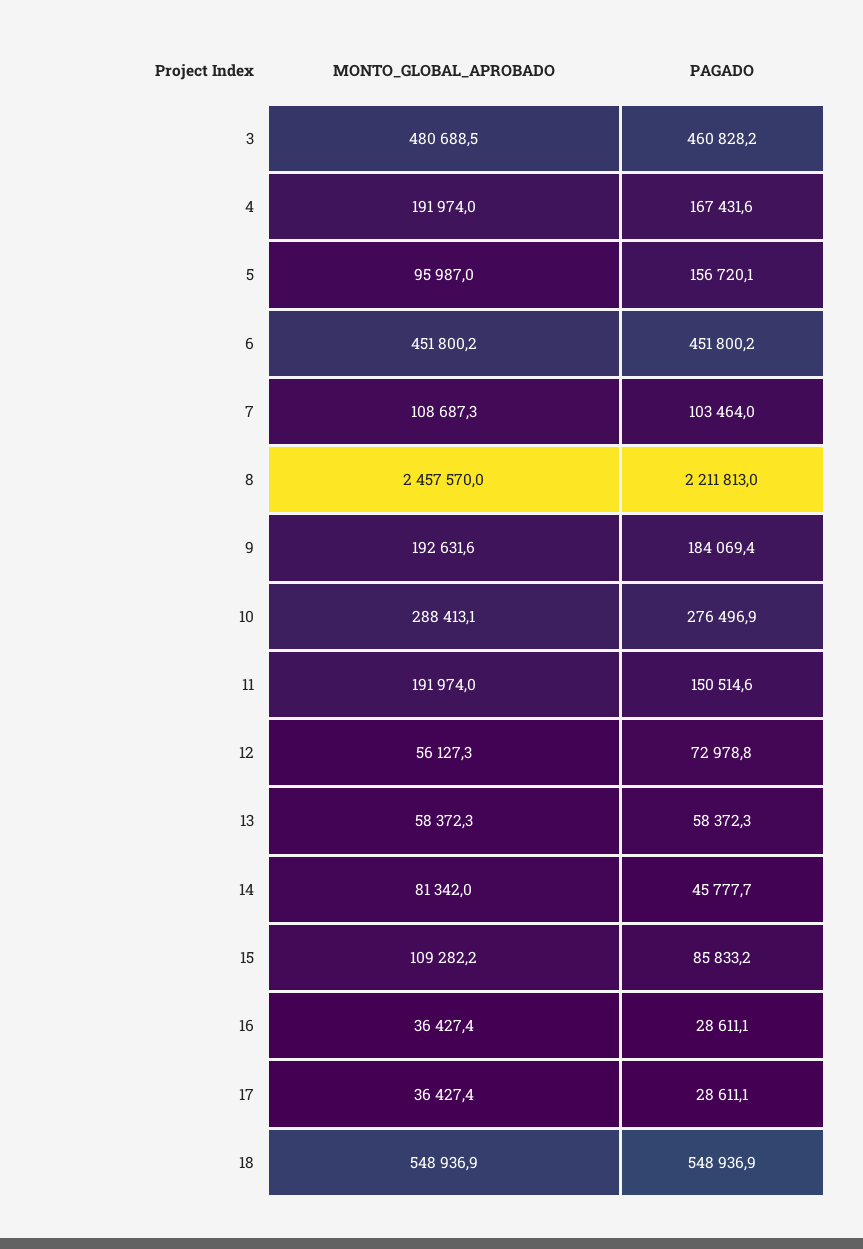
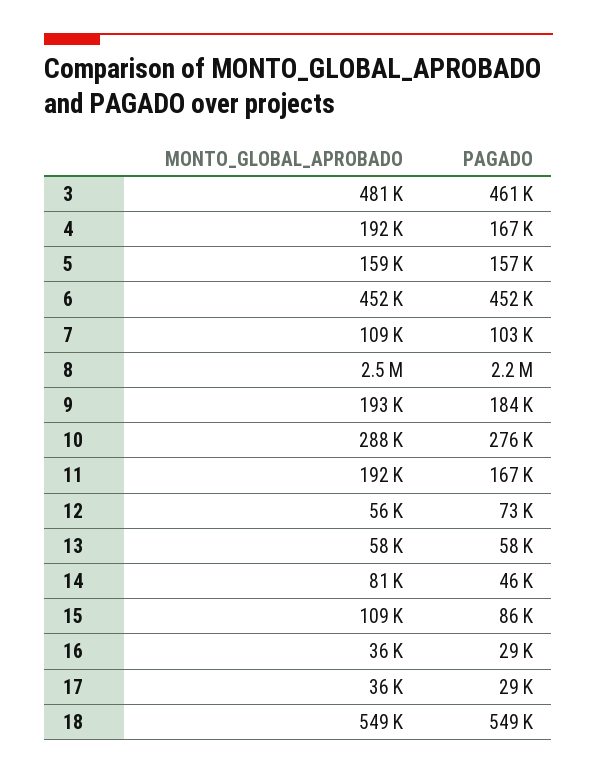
  {
    "MONTO_GLOBAL_APROBADO": {
      "3": 480688.5,
      "4": 191974,
-     "5": 95987,
+     "5": 159000,
      "6": 451800.2,
      "7": 108687.3,
      "8": 2457570,
      "9": 192631.6,
      "10": 288413.1,
      "11": 191974,
      "12": 56127.3,
      "13": 58372.3,
      "14": 81342,
      "15": 109282.2,
      "16": 36427.4,
      "17": 36427.4,
      "18": 548936.9
    },
    "PAGADO": {
      "3": 460828.2,
      "4": 167431.6,
      "5": 156720.1,
      "6": 451800.2,
      "7": 103464,
      "8": 2211813,
      "9": 184069.4,
      "10": 276496.9,
-     "11": 150514.6,
+     "11": 167000,
      "12": 72978.8,
      "13": 58372.3,
      "14": 45777.7,
      "15": 85833.2,
      "16": 28611.1,
      "17": 28611.1,
      "18": 548936.9
    }
  }

